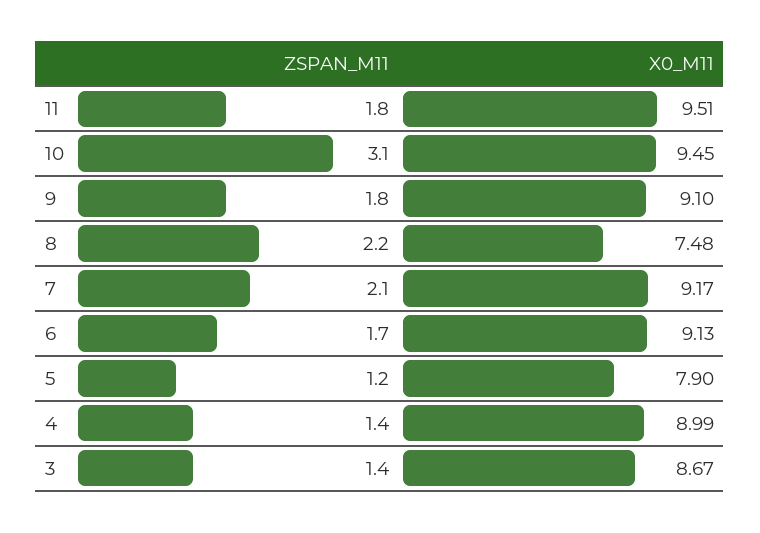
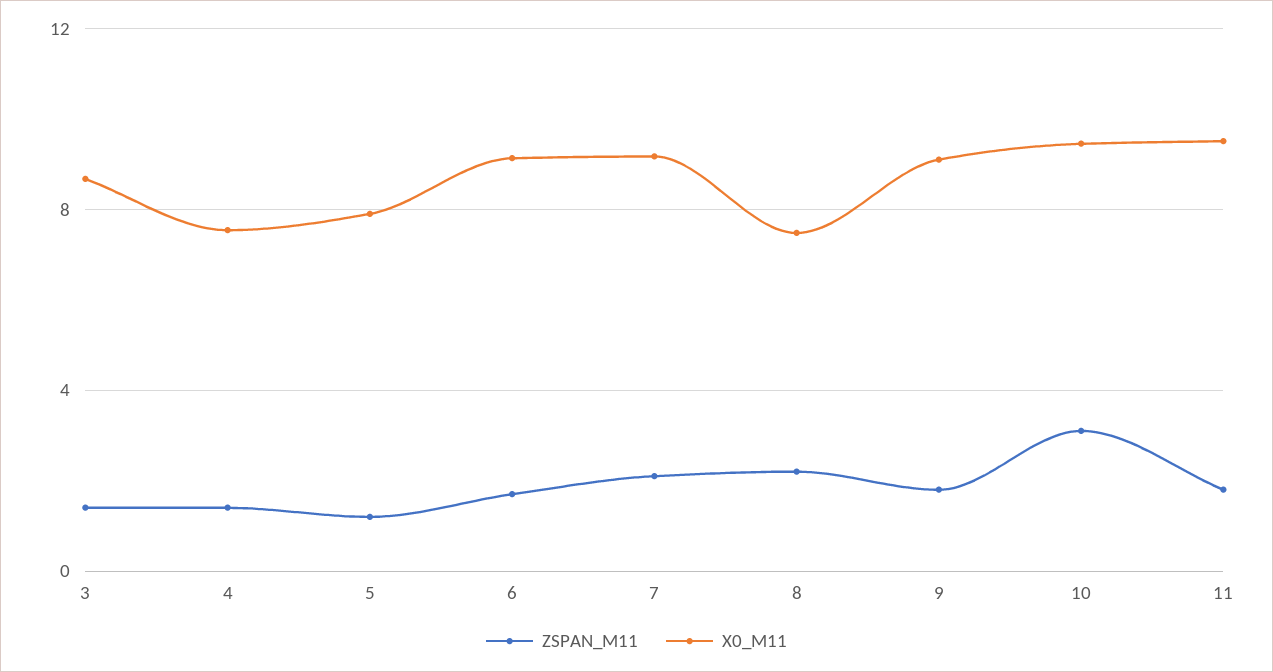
  {
    "ZSPAN_M11": {
      "11": 1.8,
      "10": 3.1,
      "9": 1.8,
      "8": 2.2,
      "7": 2.1,
      "6": 1.7,
      "5": 1.2,
      "4": 1.4,
      "3": 1.4
    },
    "X0_M11": {
      "11": 9.51,
      "10": 9.45,
      "9": 9.1,
      "8": 7.48,
      "7": 9.17,
      "6": 9.13,
      "5": 7.9,
-     "4": 8.99,
+     "4": 7.5,
      "3": 8.67
    }
  }

